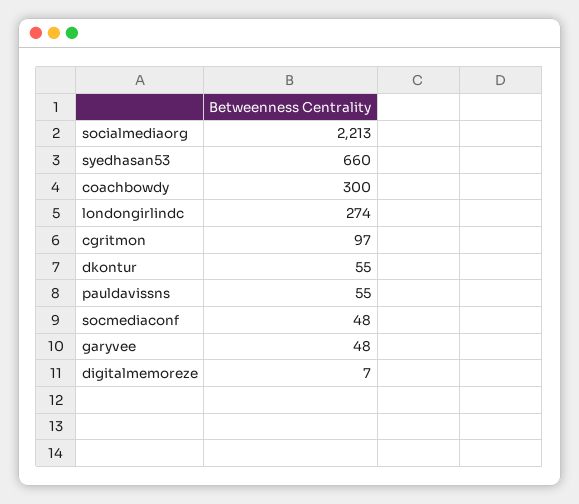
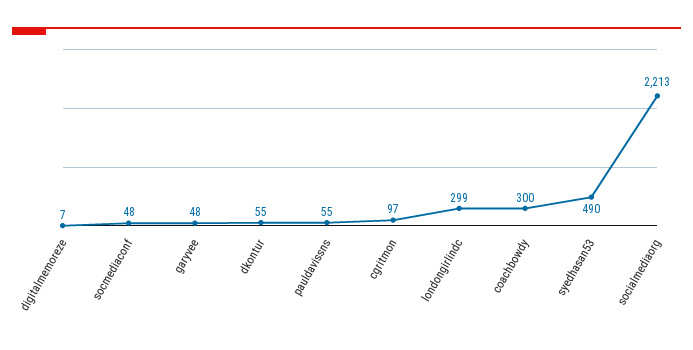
  {
    "socialmediaorg": 2213,
-   "syedhasan53": 660,
+   "syedhasan53": 490,
    "coachbowdy": 300,
-   "londongirlindc": 274,
+   "londongirlindc": 299,
    "cgritmon": 97,
    "dkontur": 55,
    "pauldavissns": 55,
    "socmediaconf": 48,
    "garyvee": 48,
    "digitalmemoreze": 7
  }

